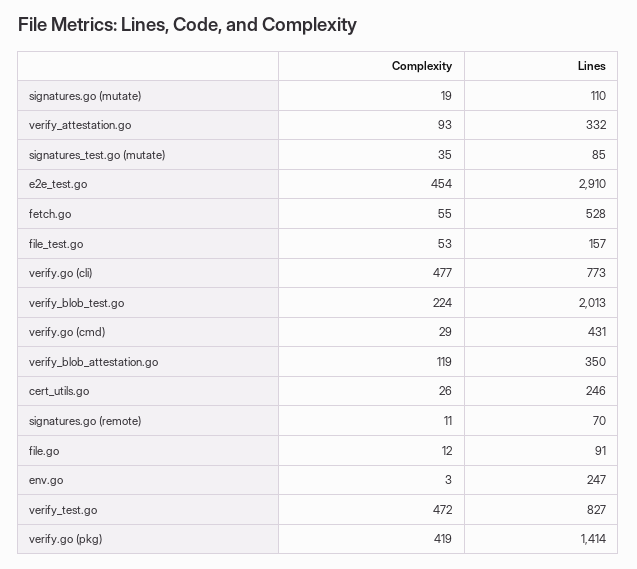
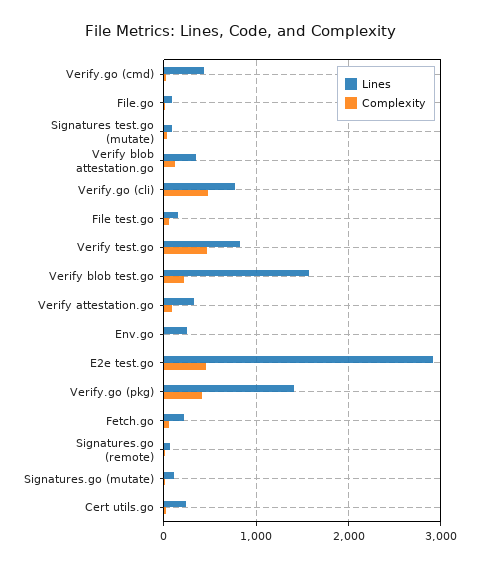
  {
    "Complexity": {
      "signatures.go (mutate)": 19,
      "verify_attestation.go": 93,
      "signatures_test.go (mutate)": 35,
      "e2e_test.go": 454,
      "fetch.go": 55,
      "file_test.go": 53,
      "verify.go (cli)": 477,
      "verify_blob_test.go": 224,
      "verify.go (cmd)": 29,
      "verify_blob_attestation.go": 119,
      "cert_utils.go": 26,
      "signatures.go (remote)": 11,
      "file.go": 12,
      "env.go": 3,
      "verify_test.go": 472,
      "verify.go (pkg)": 419
    },
    "Lines": {
      "signatures.go (mutate)": 110,
      "verify_attestation.go": 332,
      "signatures_test.go (mutate)": 85,
      "e2e_test.go": 2910,
-     "fetch.go": 528,
+     "fetch.go": 200,
      "file_test.go": 157,
      "verify.go (cli)": 773,
-     "verify_blob_test.go": 2013,
+     "verify_blob_test.go": 1600,
      "verify.go (cmd)": 431,
      "verify_blob_attestation.go": 350,
      "cert_utils.go": 246,
      "signatures.go (remote)": 70,
      "file.go": 91,
      "env.go": 247,
      "verify_test.go": 827,
      "verify.go (pkg)": 1414
    }
  }

